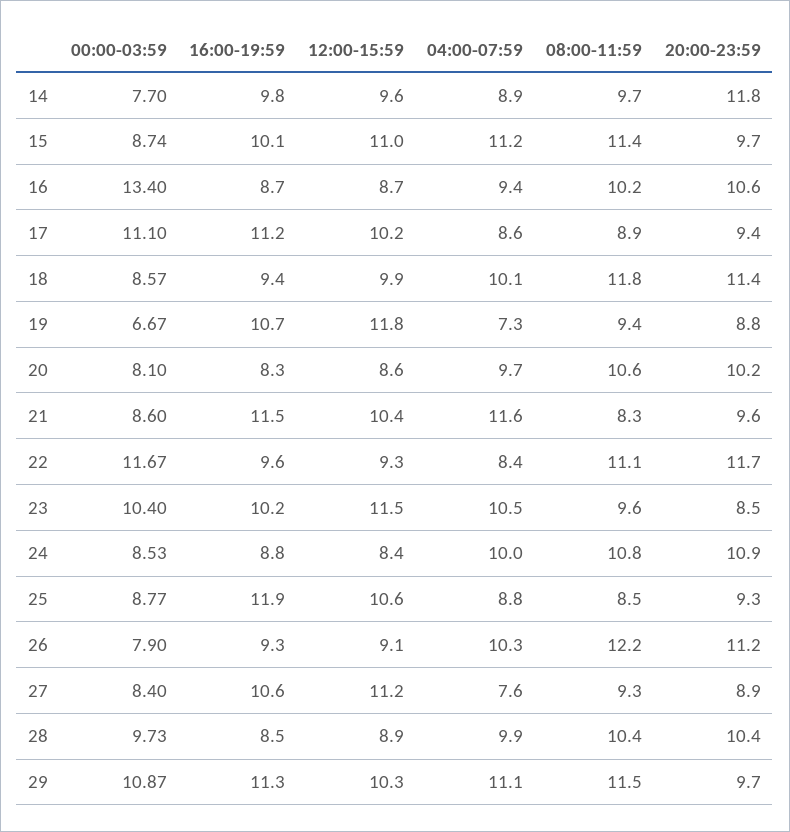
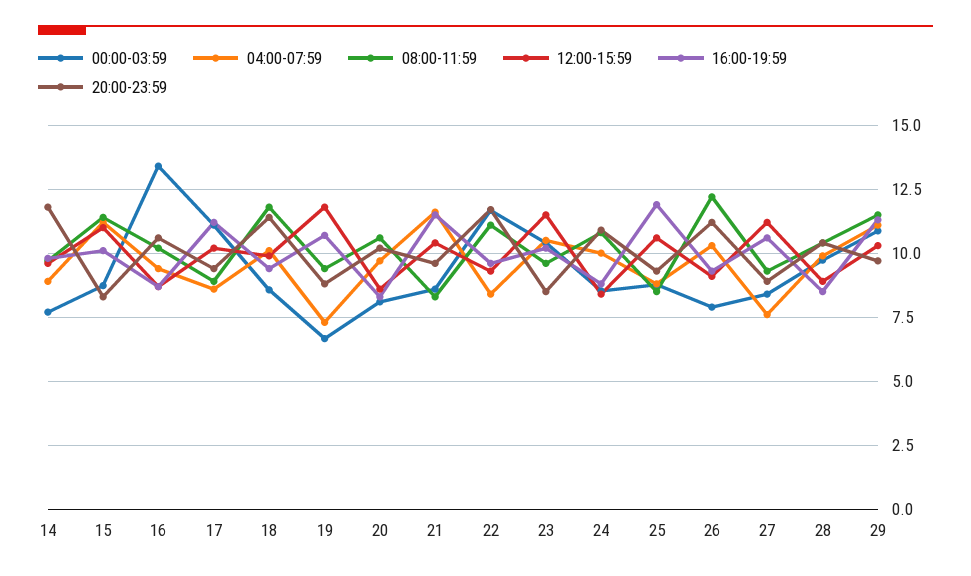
  {
    "00:00-03:59": {
      "14": 7.7,
      "15": 8.74,
      "16": 13.4,
      "17": 11.1,
      "18": 8.57,
      "19": 6.67,
      "20": 8.1,
      "21": 8.6,
      "22": 11.67,
      "23": 10.4,
      "24": 8.53,
      "25": 8.77,
      "26": 7.9,
      "27": 8.4,
      "28": 9.73,
      "29": 10.87
    },
    "16:00-19:59": {
      "14": 9.8,
      "15": 10.1,
      "16": 8.7,
      "17": 11.2,
      "18": 9.4,
      "19": 10.7,
      "20": 8.3,
      "21": 11.5,
      "22": 9.6,
      "23": 10.2,
      "24": 8.8,
      "25": 11.9,
      "26": 9.3,
      "27": 10.6,
      "28": 8.5,
      "29": 11.3
    },
    "12:00-15:59": {
      "14": 9.6,
      "15": 11,
      "16": 8.7,
      "17": 10.2,
      "18": 9.9,
      "19": 11.8,
      "20": 8.6,
      "21": 10.4,
      "22": 9.3,
      "23": 11.5,
      "24": 8.4,
      "25": 10.6,
      "26": 9.1,
      "27": 11.2,
      "28": 8.9,
      "29": 10.3
    },
    "04:00-07:59": {
      "14": 8.9,
      "15": 11.2,
      "16": 9.4,
      "17": 8.6,
      "18": 10.1,
      "19": 7.3,
      "20": 9.7,
      "21": 11.6,
      "22": 8.4,
      "23": 10.5,
      "24": 10,
      "25": 8.8,
      "26": 10.3,
      "27": 7.6,
      "28": 9.9,
      "29": 11.1
    },
    "08:00-11:59": {
      "14": 9.7,
      "15": 11.4,
      "16": 10.2,
      "17": 8.9,
      "18": 11.8,
      "19": 9.4,
      "20": 10.6,
      "21": 8.3,
      "22": 11.1,
      "23": 9.6,
      "24": 10.8,
      "25": 8.5,
      "26": 12.2,
      "27": 9.3,
      "28": 10.4,
      "29": 11.5
    },
    "20:00-23:59": {
      "14": 11.8,
-     "15": 9.7,
+     "15": 8.25,
      "16": 10.6,
      "17": 9.4,
      "18": 11.4,
      "19": 8.8,
      "20": 10.2,
      "21": 9.6,
      "22": 11.7,
      "23": 8.5,
      "24": 10.9,
      "25": 9.3,
      "26": 11.2,
      "27": 8.9,
      "28": 10.4,
      "29": 9.7
    }
  }

